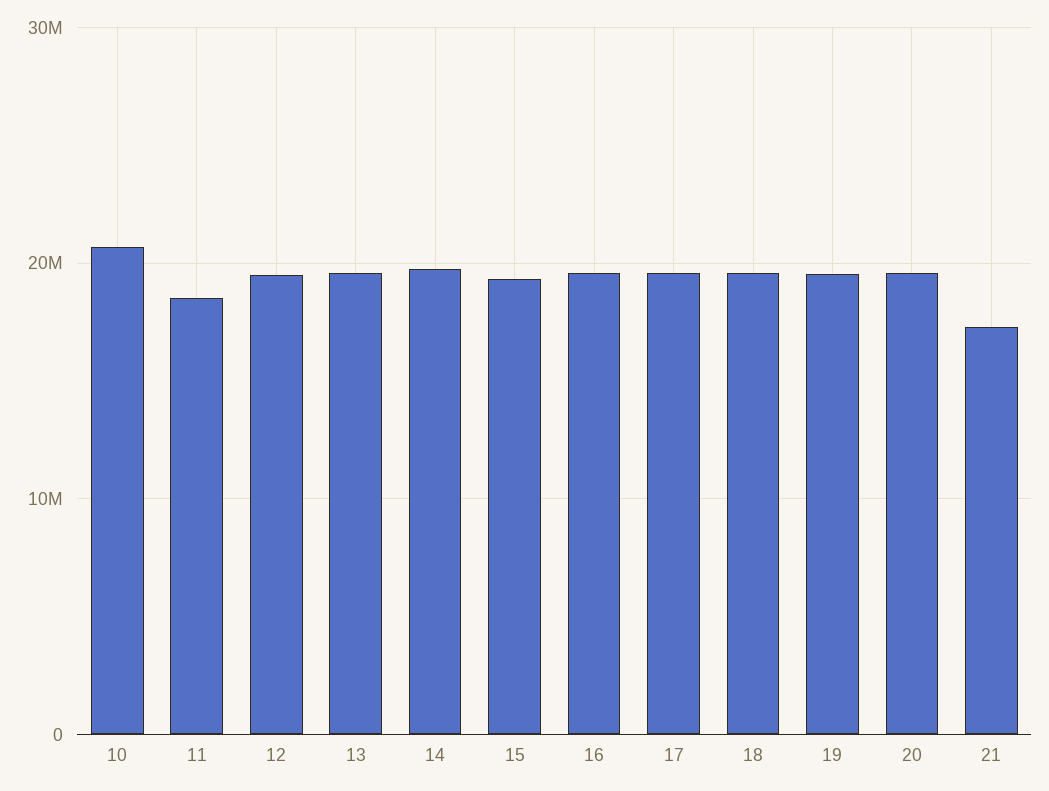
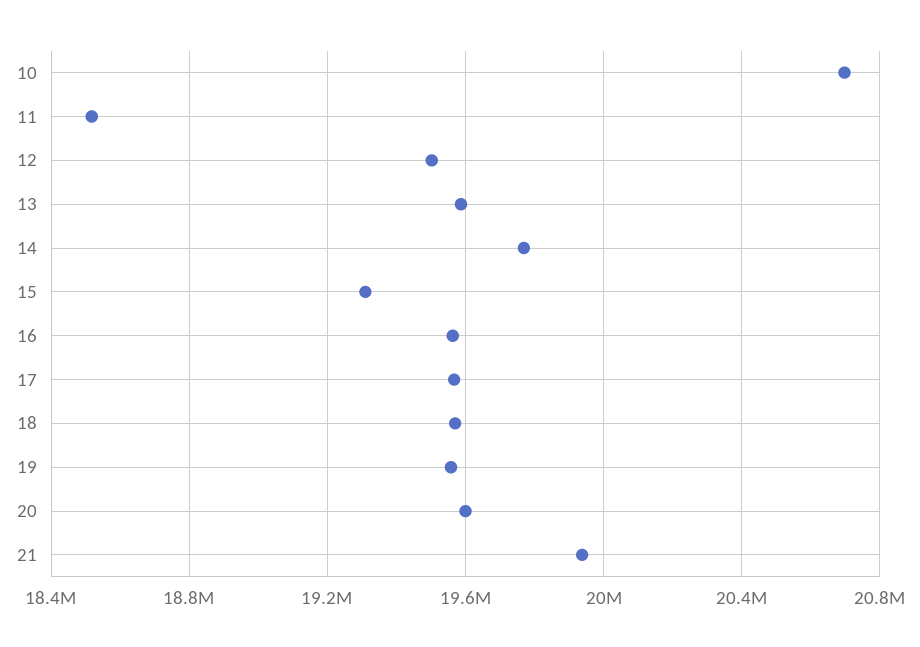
  {
    "10": 20700000,
    "11": 18500000,
    "12": 19500000,
    "13": 19600000,
    "14": 19750000,
    "15": 19300000,
    "16": 19550000,
    "17": 19550000,
    "18": 19550000,
    "19": 19550000,
    "20": 19600000,
-   "21": 17000000
+   "21": 19950000
  }

